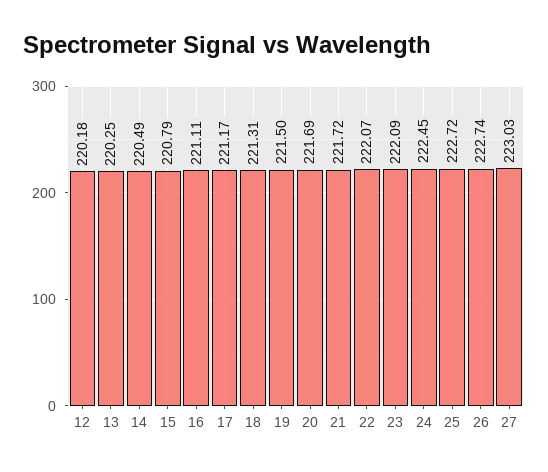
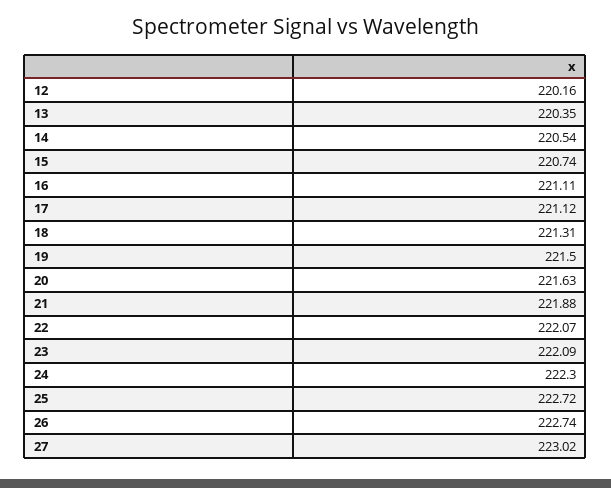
  {
-   "12": 220.18,
+   "12": 220.16,
-   "13": 220.25,
+   "13": 220.35,
-   "14": 220.49,
+   "14": 220.54,
-   "15": 220.79,
+   "15": 220.74,
    "16": 221.11,
-   "17": 221.17,
+   "17": 221.12,
    "18": 221.31,
    "19": 221.5,
-   "20": 221.69,
+   "20": 221.63,
-   "21": 221.72,
+   "21": 221.88,
    "22": 222.07,
    "23": 222.09,
-   "24": 222.45,
+   "24": 222.3,
    "25": 222.72,
    "26": 222.74,
-   "27": 223.03
+   "27": 223.02
  }

